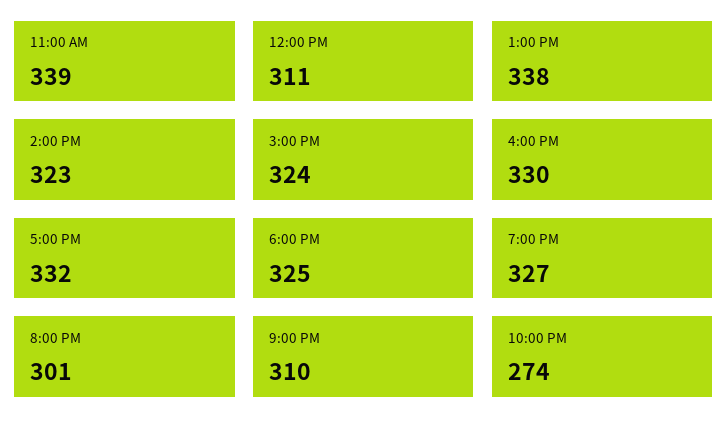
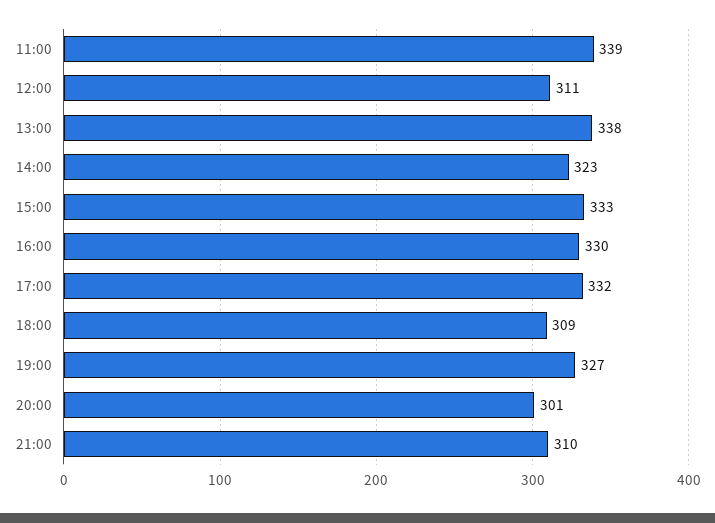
  {
    "11:00 AM": 339,
    "12:00 PM": 311,
    "1:00 PM": 338,
    "2:00 PM": 323,
-   "3:00 PM": 324,
+   "3:00 PM": 333,
    "4:00 PM": 330,
    "5:00 PM": 332,
-   "6:00 PM": 325,
+   "6:00 PM": 309,
    "7:00 PM": 327,
    "8:00 PM": 301,
-   "9:00 PM": 310,
+   "9:00 PM": 310
-   "10:00 PM": 274
  }

